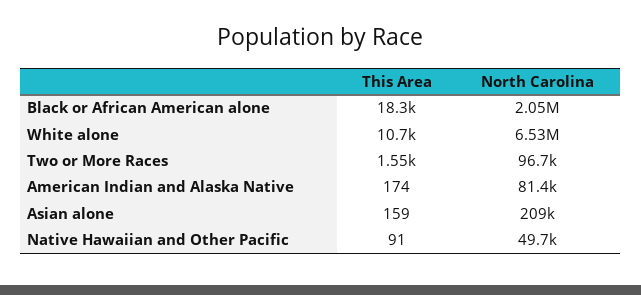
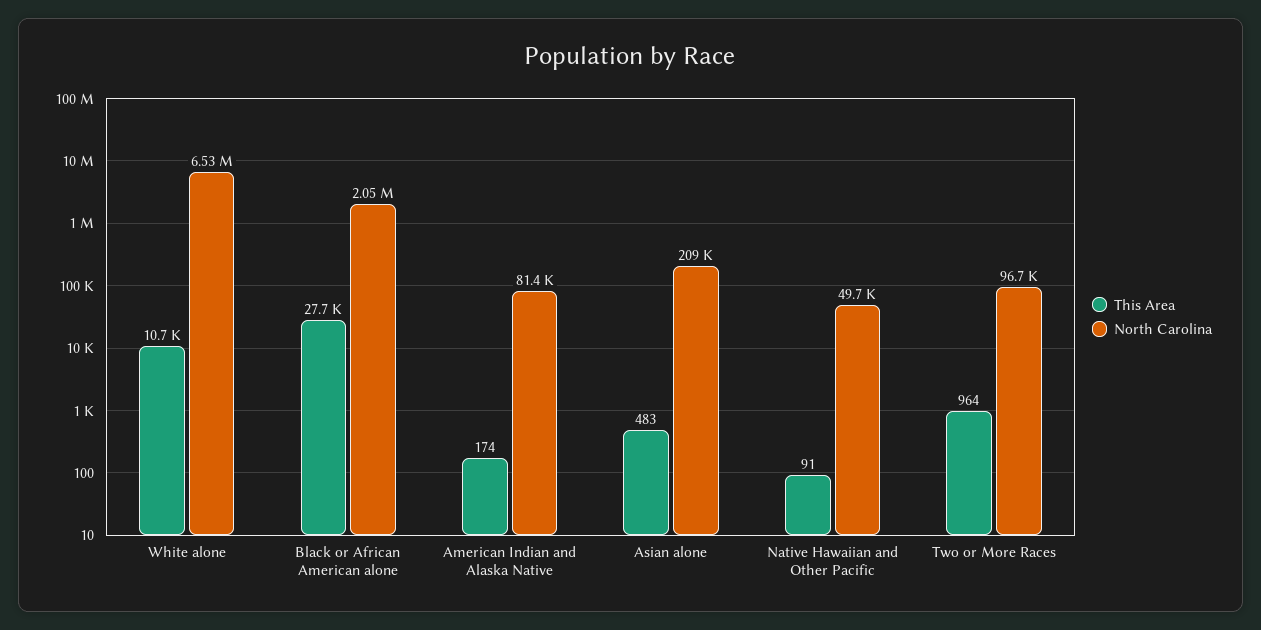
  {
    "This Area": {
-     "Black or African American alone": 18300,
+     "Black or African American alone": 27700,
      "White alone": 10700,
-     "Two or More Races": 1550,
+     "Two or More Races": 964,
      "American Indian and Alaska Native": 174,
-     "Asian alone": 159,
+     "Asian alone": 483,
      "Native Hawaiian and Other Pacific": 91
    },
    "North Carolina": {
      "Black or African American alone": 2050000,
      "White alone": 6530000,
      "Two or More Races": 96700,
      "American Indian and Alaska Native": 81400,
      "Asian alone": 209000,
      "Native Hawaiian and Other Pacific": 49700
    }
  }

